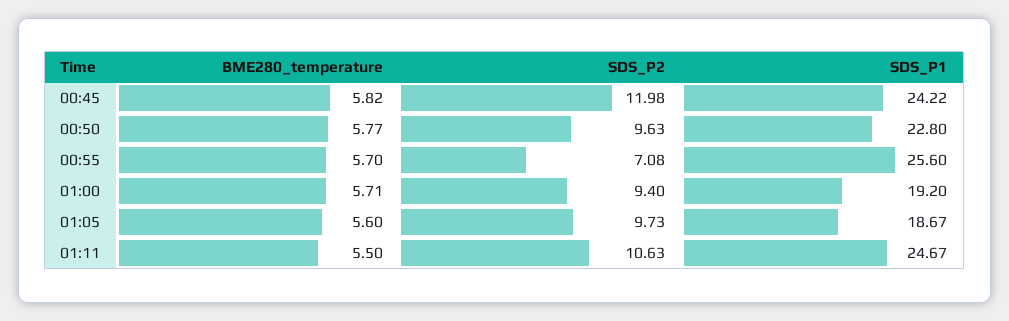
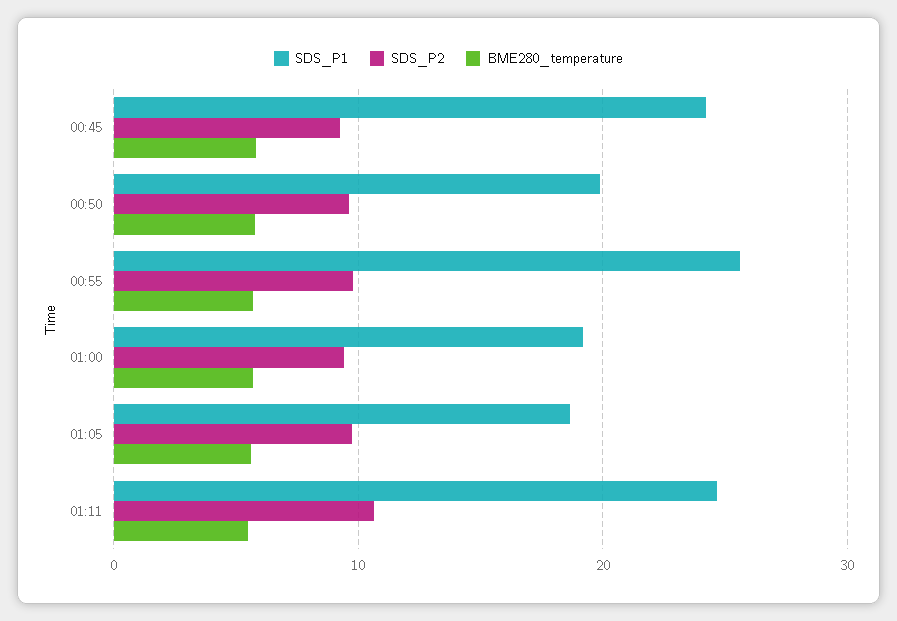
  {
    "BME280_temperature": {
      "00:45": 5.82,
      "00:50": 5.77,
      "00:55": 5.7,
      "01:00": 5.71,
      "01:05": 5.6,
      "01:11": 5.5
    },
    "SDS_P2": {
-     "00:45": 11.98,
+     "00:45": 9,
      "00:50": 9.63,
-     "00:55": 7.08,
+     "00:55": 10,
      "01:00": 9.4,
      "01:05": 9.73,
      "01:11": 10.63
    },
    "SDS_P1": {
      "00:45": 24.22,
-     "00:50": 22.8,
+     "00:50": 20,
      "00:55": 25.6,
      "01:00": 19.2,
      "01:05": 18.67,
      "01:11": 24.67
    }
  }

